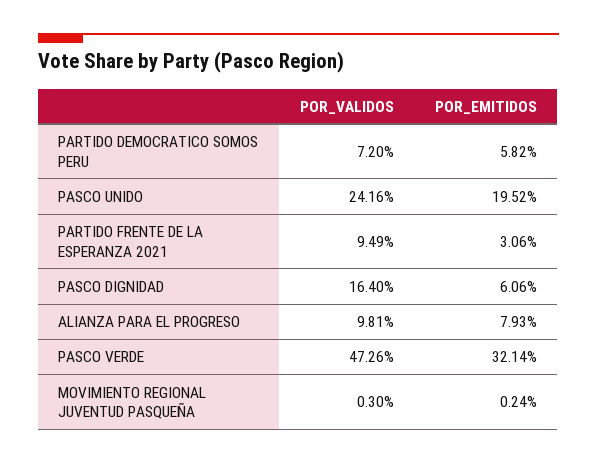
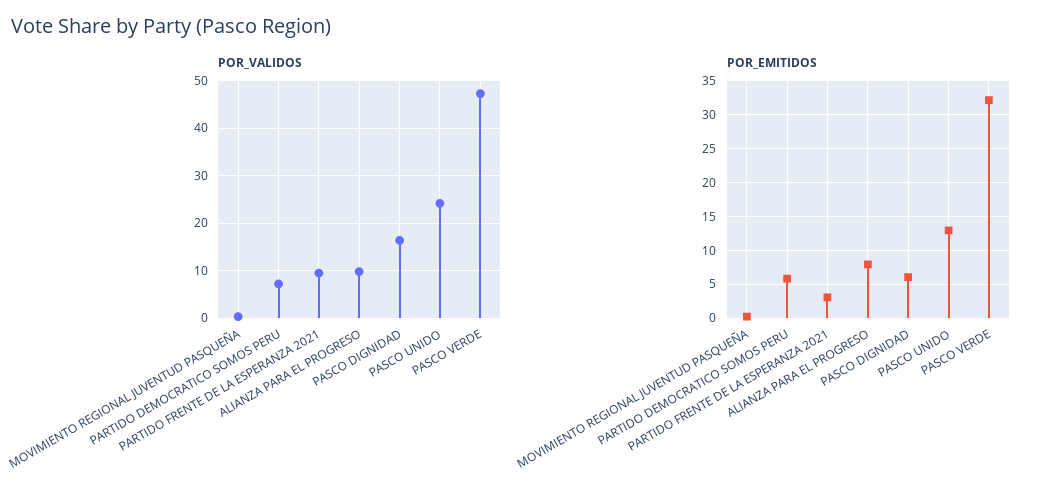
  {
    "POR_VALIDOS": {
      "PARTIDO DEMOCRATICO SOMOS PERU": 7.2,
      "PASCO UNIDO": 24.16,
      "PARTIDO FRENTE DE LA ESPERANZA 2021": 9.49,
      "PASCO DIGNIDAD": 16.4,
      "ALIANZA PARA EL PROGRESO": 9.81,
      "PASCO VERDE": 47.26,
      "MOVIMIENTO REGIONAL JUVENTUD PASQUEÑA": 0.3
    },
    "POR_EMITIDOS": {
      "PARTIDO DEMOCRATICO SOMOS PERU": 5.82,
-     "PASCO UNIDO": 19.52,
+     "PASCO UNIDO": 13,
      "PARTIDO FRENTE DE LA ESPERANZA 2021": 3.06,
      "PASCO DIGNIDAD": 6.06,
      "ALIANZA PARA EL PROGRESO": 7.93,
      "PASCO VERDE": 32.14,
      "MOVIMIENTO REGIONAL JUVENTUD PASQUEÑA": 0.24
    }
  }

